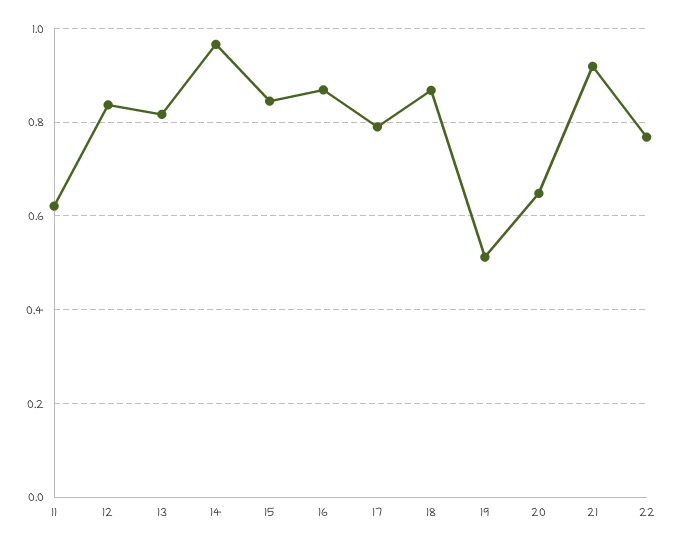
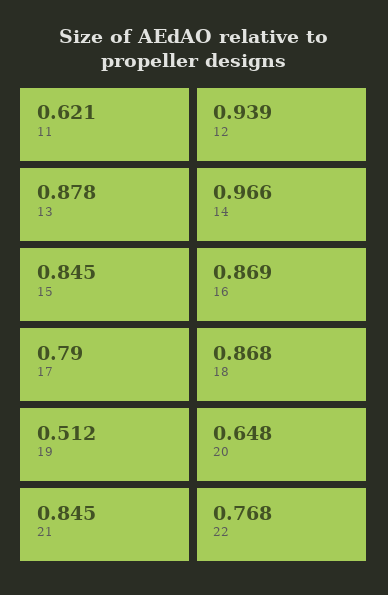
  {
    "11": 0.621,
-   "12": 0.84,
+   "12": 0.939,
-   "13": 0.82,
+   "13": 0.878,
    "14": 0.966,
    "15": 0.845,
    "16": 0.869,
    "17": 0.79,
    "18": 0.868,
    "19": 0.512,
    "20": 0.648,
-   "21": 0.92,
+   "21": 0.845,
    "22": 0.768
  }

